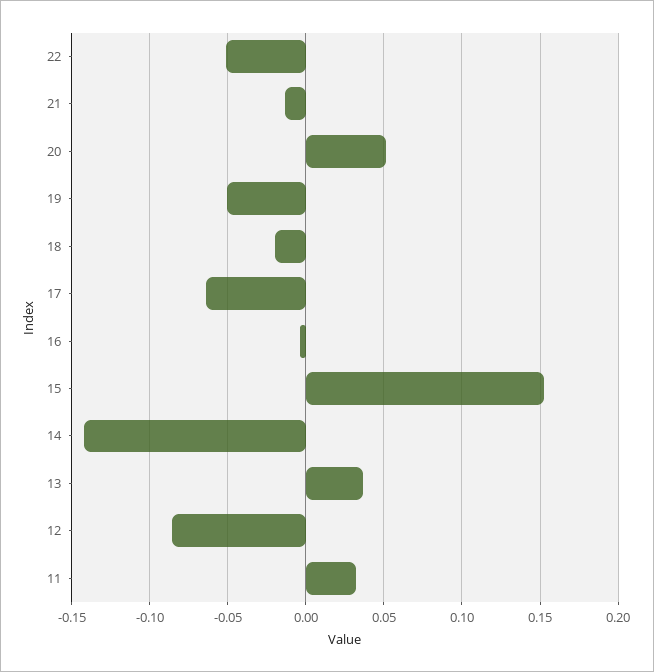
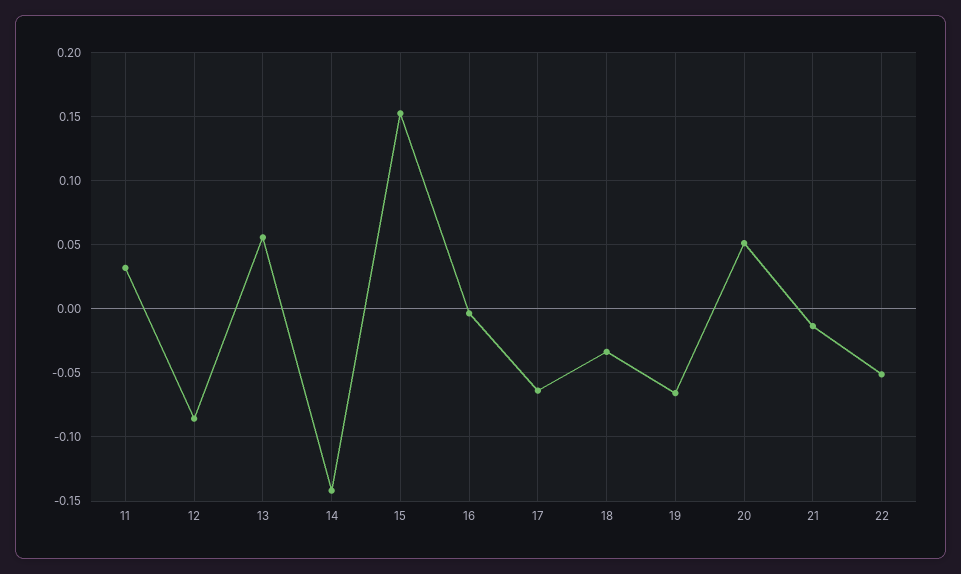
  {
    "22": -0.05,
    "21": -0.015,
    "20": 0.05,
-   "19": -0.05,
+   "19": -0.065,
-   "18": -0.02,
+   "18": -0.035,
    "17": -0.065,
    "16": -0.005,
    "15": 0.155,
    "14": -0.14,
-   "13": 0.035,
+   "13": 0.055,
    "12": -0.085,
    "11": 0.03
  }

